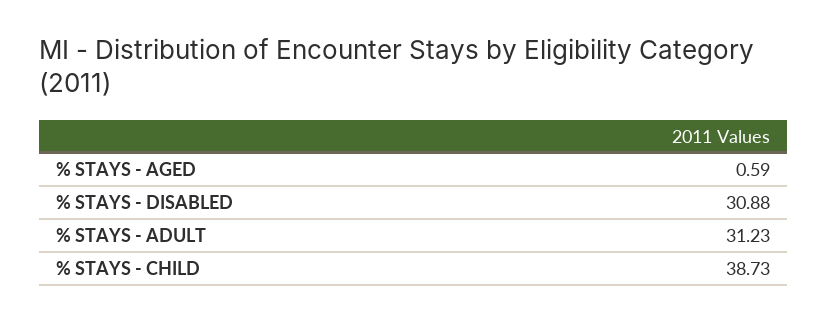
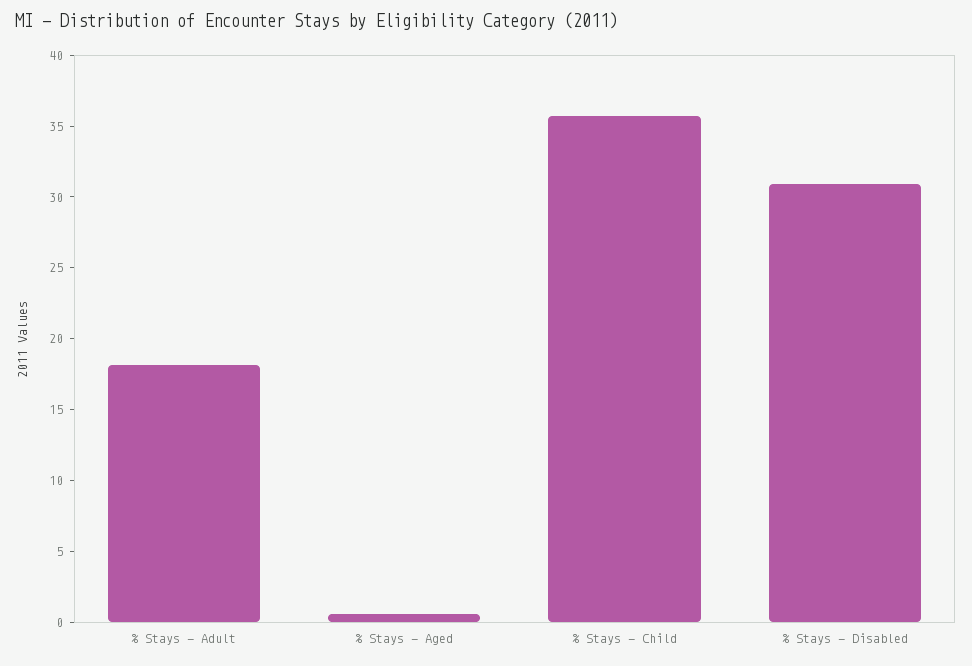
  {
    "% STAYS - AGED": 0.59,
    "% STAYS - DISABLED": 30.88,
-   "% STAYS - ADULT": 31.23,
+   "% STAYS - ADULT": 18,
-   "% STAYS - CHILD": 38.73
+   "% STAYS - CHILD": 36
  }

